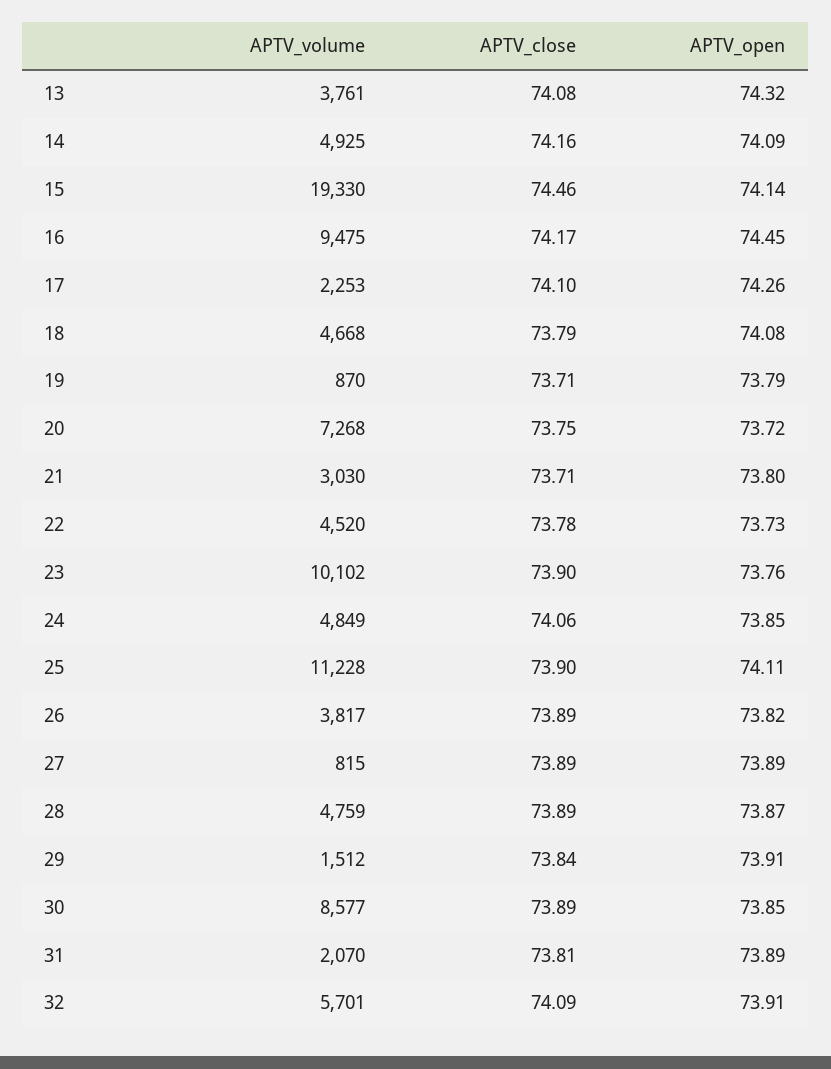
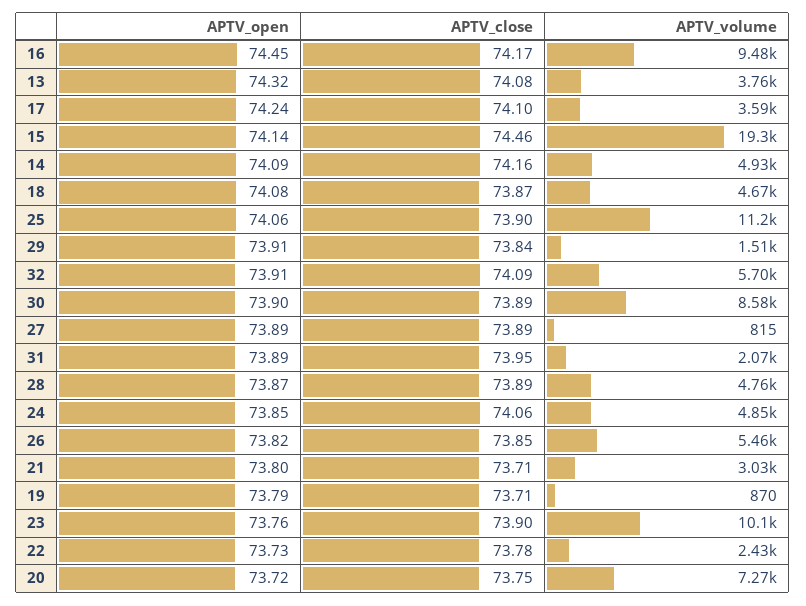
  {
    "APTV_volume": {
      "13": 3761,
      "14": 4925,
      "15": 19330,
      "16": 9475,
-     "17": 2253,
+     "17": 3590,
      "18": 4668,
      "19": 870,
      "20": 7268,
      "21": 3030,
-     "22": 4520,
+     "22": 2430,
      "23": 10102,
      "24": 4849,
      "25": 11228,
-     "26": 3817,
+     "26": 5460,
      "27": 815,
      "28": 4759,
      "29": 1512,
      "30": 8577,
      "31": 2070,
      "32": 5701
    },
    "APTV_close": {
      "13": 74.08,
      "14": 74.16,
      "15": 74.46,
      "16": 74.17,
      "17": 74.1,
-     "18": 73.79,
+     "18": 73.87,
      "19": 73.71,
      "20": 73.75,
      "21": 73.71,
      "22": 73.78,
      "23": 73.9,
      "24": 74.06,
      "25": 73.9,
-     "26": 73.89,
+     "26": 73.85,
      "27": 73.89,
      "28": 73.89,
      "29": 73.84,
      "30": 73.89,
-     "31": 73.81,
+     "31": 73.95,
      "32": 74.09
    },
    "APTV_open": {
      "13": 74.32,
      "14": 74.09,
      "15": 74.14,
      "16": 74.45,
-     "17": 74.26,
+     "17": 74.24,
      "18": 74.08,
      "19": 73.79,
      "20": 73.72,
      "21": 73.8,
      "22": 73.73,
      "23": 73.76,
      "24": 73.85,
-     "25": 74.11,
+     "25": 74.06,
      "26": 73.82,
      "27": 73.89,
      "28": 73.87,
      "29": 73.91,
-     "30": 73.85,
+     "30": 73.9,
      "31": 73.89,
      "32": 73.91
    }
  }

